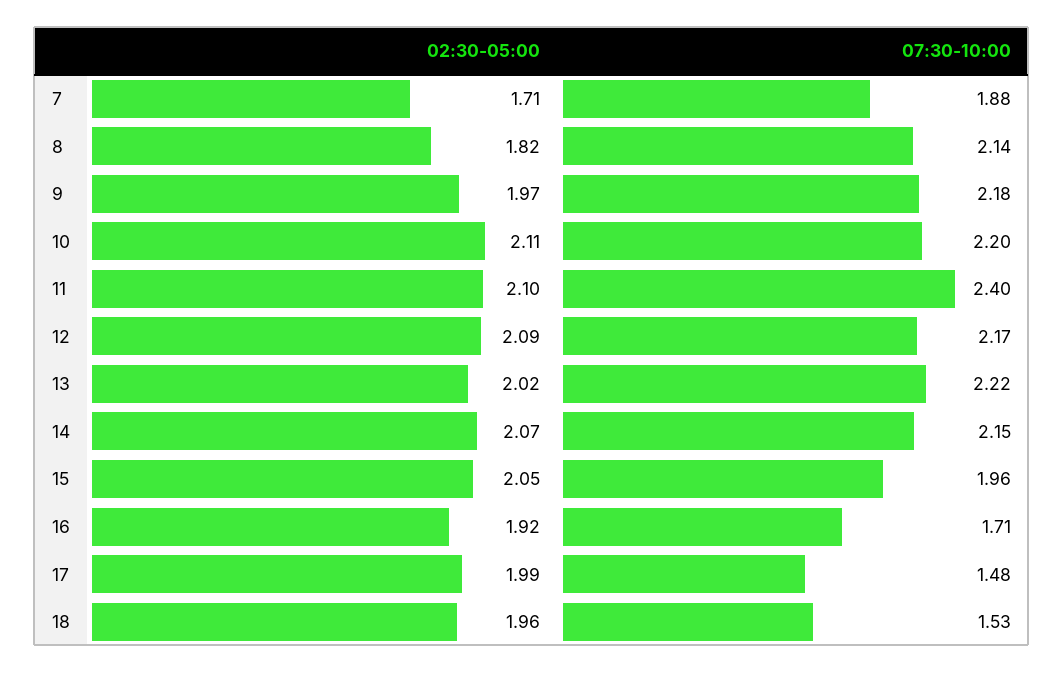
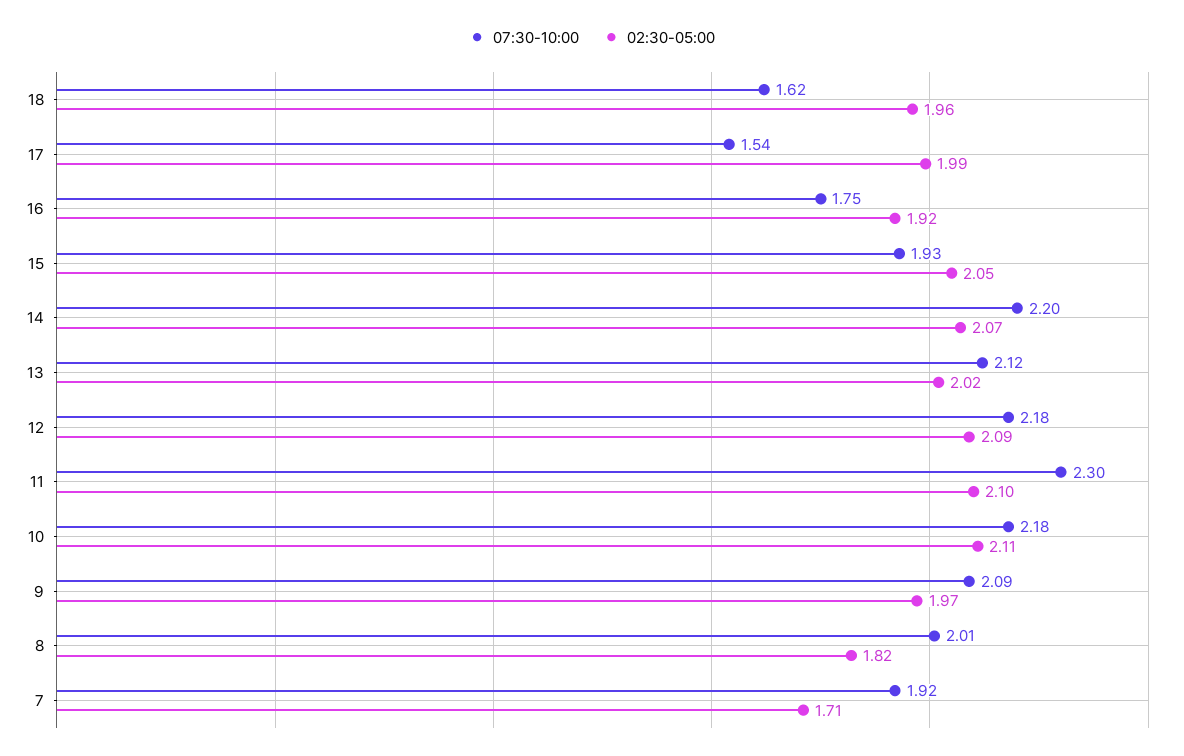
  {
    "02:30-05:00": {
      "7": 1.71,
      "8": 1.82,
      "9": 1.97,
      "10": 2.11,
      "11": 2.1,
      "12": 2.09,
      "13": 2.02,
      "14": 2.07,
      "15": 2.05,
      "16": 1.92,
      "17": 1.99,
      "18": 1.96
    },
    "07:30-10:00": {
-     "7": 1.88,
+     "7": 1.92,
-     "8": 2.14,
+     "8": 2.01,
-     "9": 2.18,
+     "9": 2.09,
-     "10": 2.2,
+     "10": 2.18,
-     "11": 2.4,
+     "11": 2.3,
-     "12": 2.17,
+     "12": 2.18,
-     "13": 2.22,
+     "13": 2.12,
-     "14": 2.15,
+     "14": 2.2,
-     "15": 1.96,
+     "15": 1.93,
-     "16": 1.71,
+     "16": 1.75,
-     "17": 1.48,
+     "17": 1.54,
-     "18": 1.53
+     "18": 1.62
    }
  }

